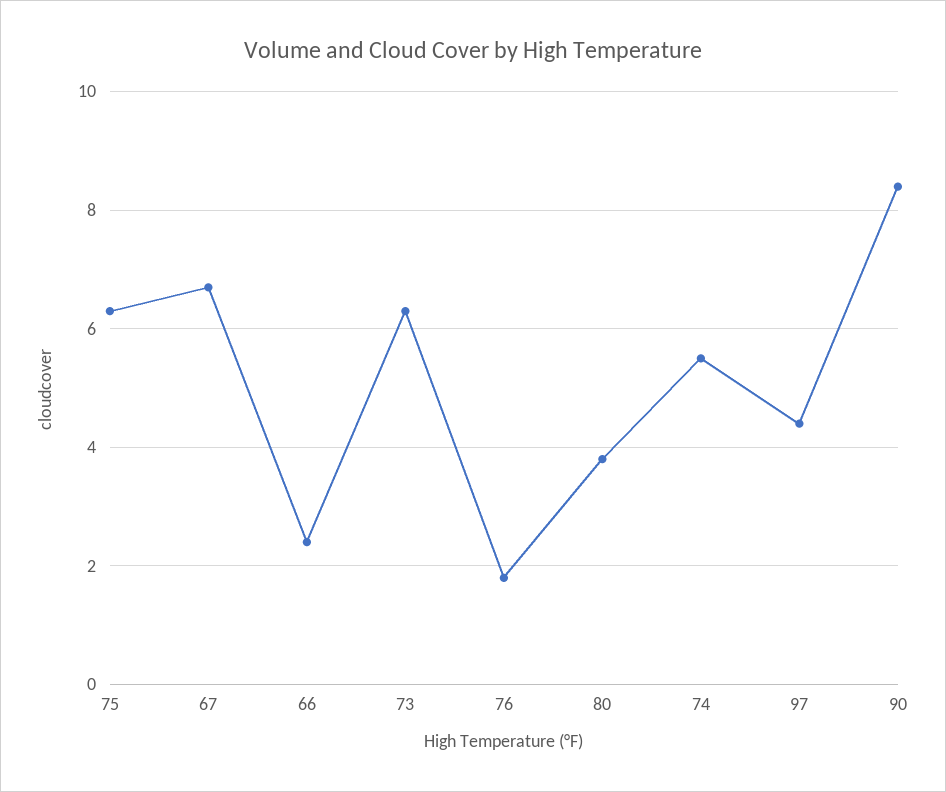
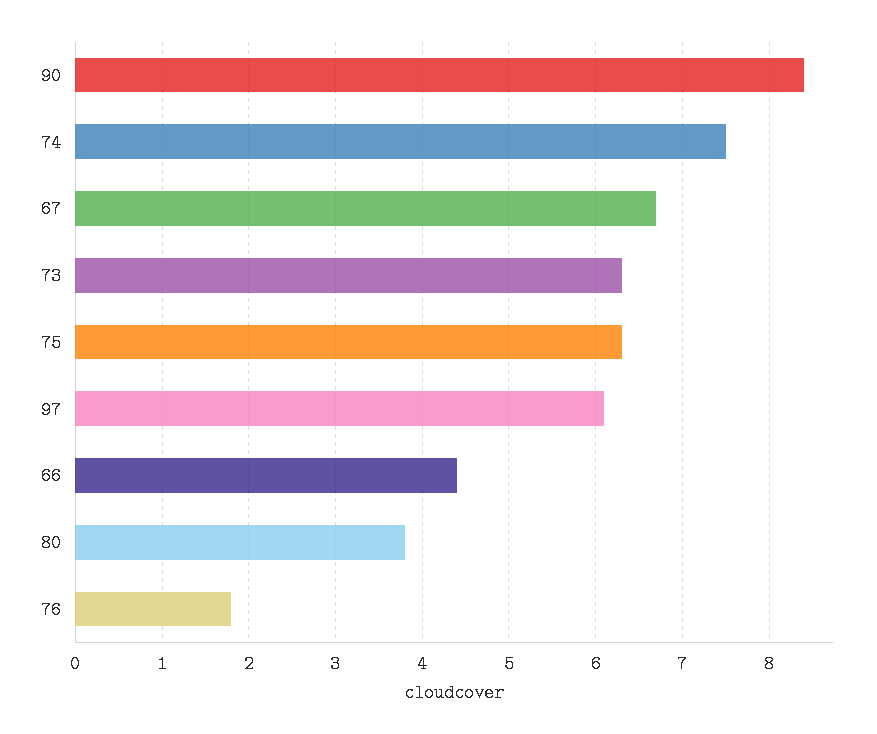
  {
    "75": 6.3,
    "67": 6.7,
-   "66": 2.5,
+   "66": 4.4,
    "73": 6.3,
    "76": 1.8,
    "80": 3.8,
-   "74": 5.5,
+   "74": 7.5,
-   "97": 4.5,
+   "97": 6.1,
    "90": 8.4
  }

